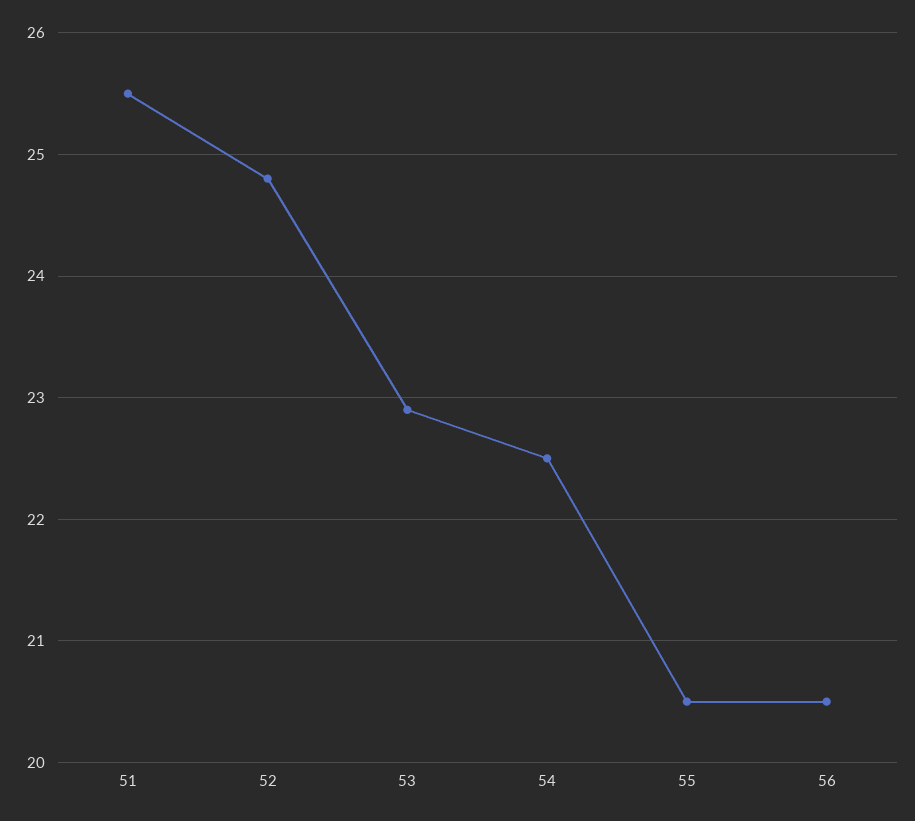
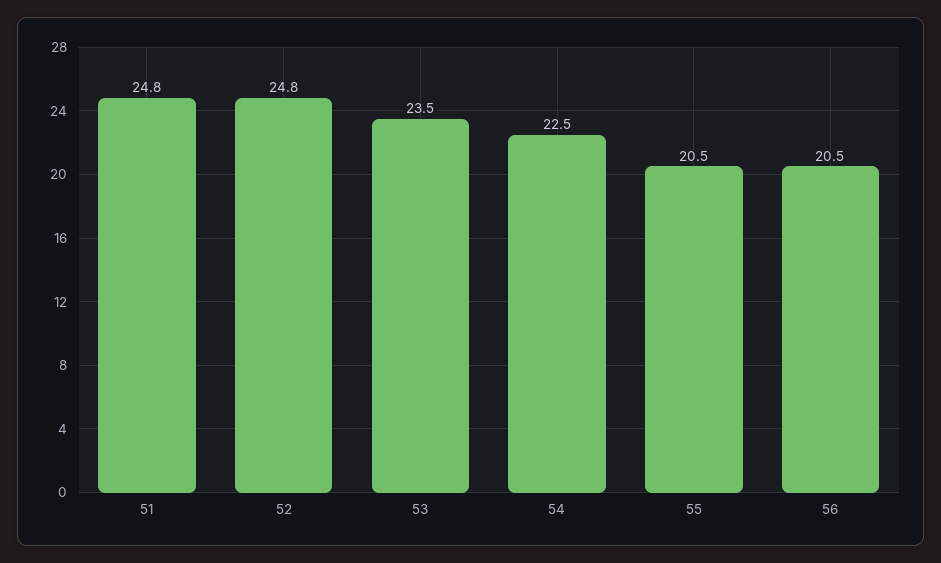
  {
-   "51": 25.5,
+   "51": 24.8,
    "52": 24.8,
-   "53": 22.9,
+   "53": 23.5,
    "54": 22.5,
    "55": 20.5,
    "56": 20.5
  }

